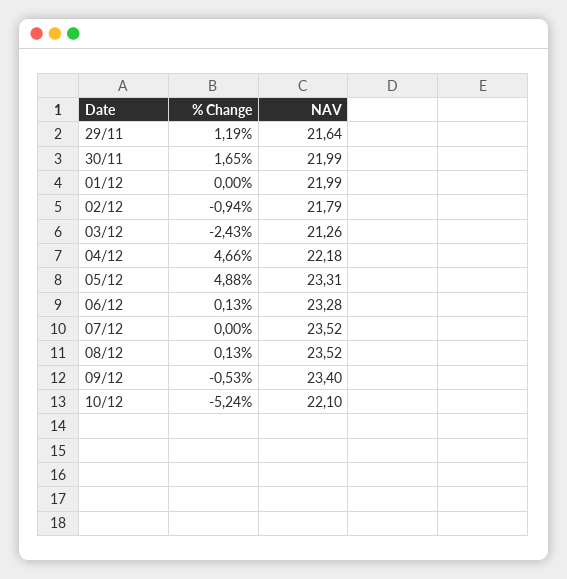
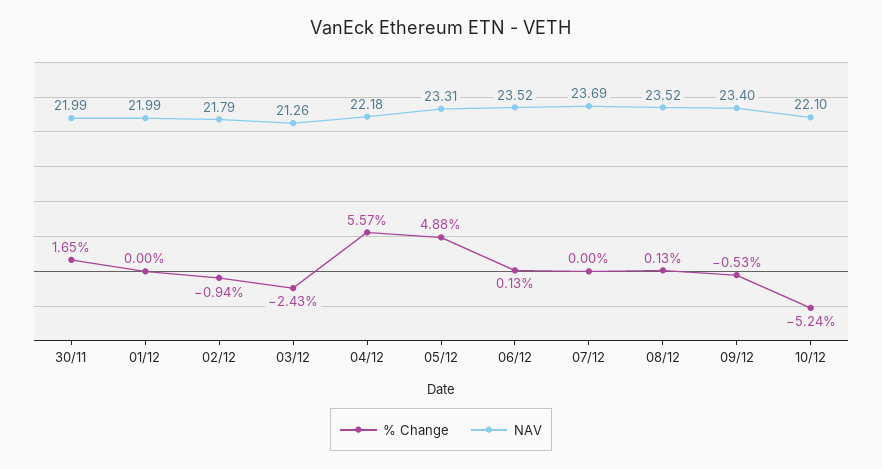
  {
    "% Change": {
-     "29/11": 1.19,
      "30/11": 1.65,
      "01/12": 0,
      "02/12": -0.94,
      "03/12": -2.43,
-     "04/12": 4.66,
+     "04/12": 5.57,
      "05/12": 4.88,
      "06/12": 0.13,
      "07/12": 0,
      "08/12": 0.13,
      "09/12": -0.53,
      "10/12": -5.24
    },
    "NAV": {
-     "29/11": 21.64,
      "30/11": 21.99,
      "01/12": 21.99,
      "02/12": 21.79,
      "03/12": 21.26,
      "04/12": 22.18,
      "05/12": 23.31,
-     "06/12": 23.28,
+     "06/12": 23.52,
-     "07/12": 23.52,
+     "07/12": 23.69,
      "08/12": 23.52,
      "09/12": 23.4,
      "10/12": 22.1
    }
  }

